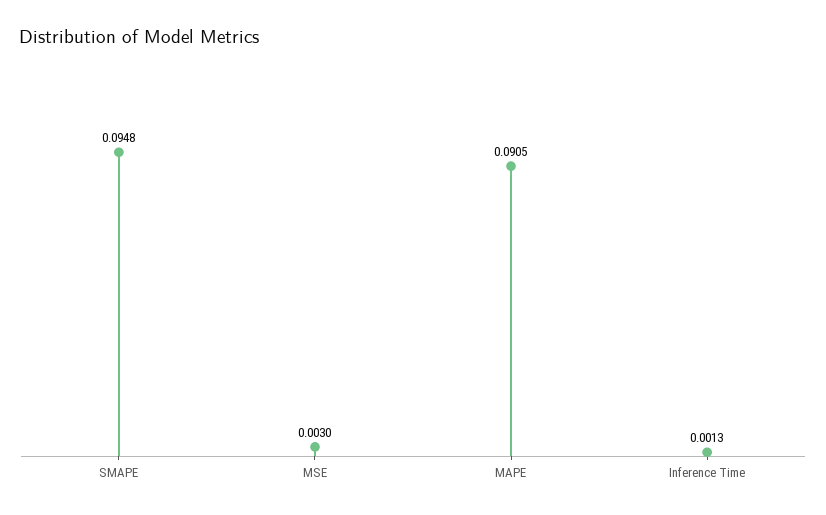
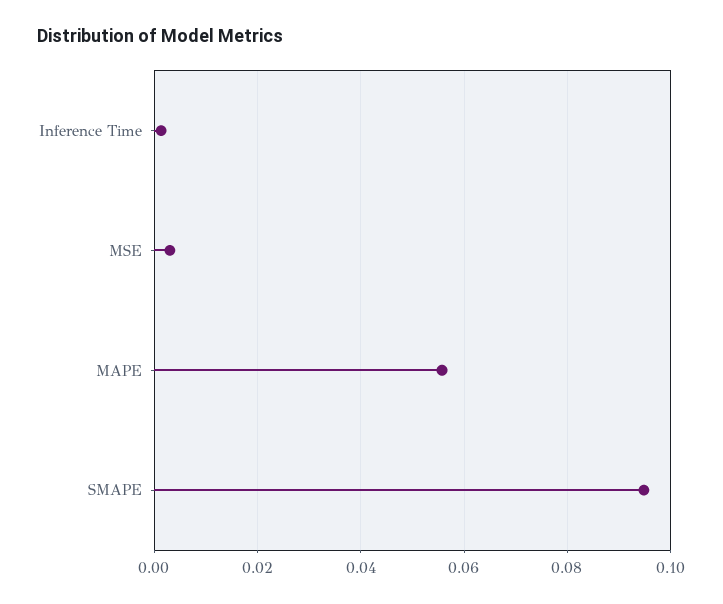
  {
    "SMAPE": 0.0948,
    "MSE": 0.003,
-   "MAPE": 0.0905,
+   "MAPE": 0.056,
    "Inference Time": 0.0013
  }

